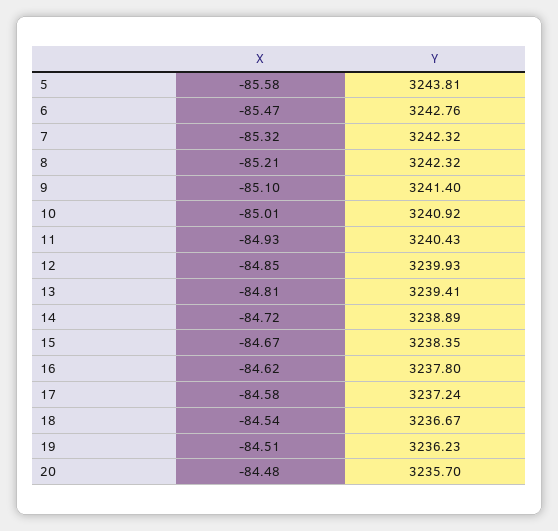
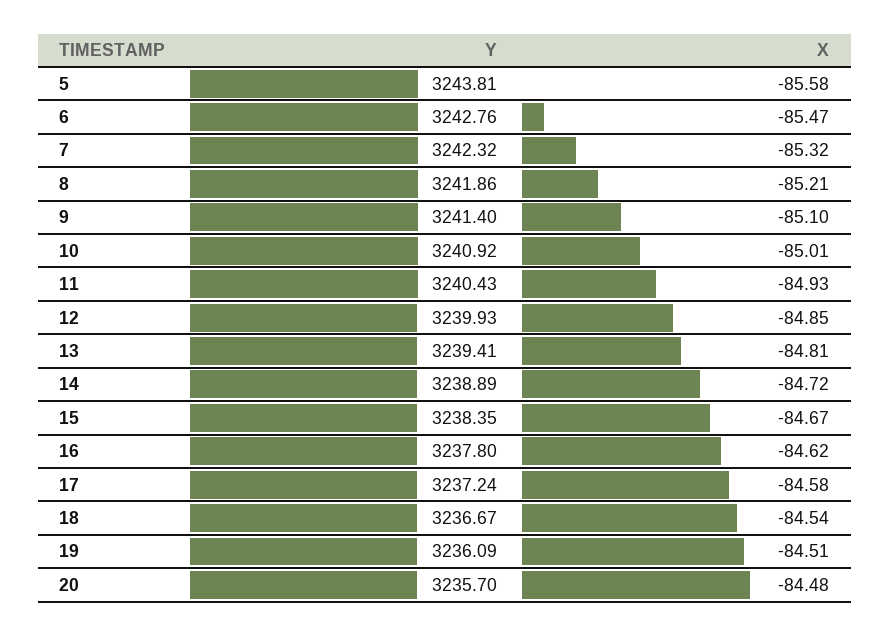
  {
    "X": {
      "5": -85.58,
      "6": -85.47,
      "7": -85.32,
      "8": -85.21,
      "9": -85.1,
      "10": -85.01,
      "11": -84.93,
      "12": -84.85,
      "13": -84.81,
      "14": -84.72,
      "15": -84.67,
      "16": -84.62,
      "17": -84.58,
      "18": -84.54,
      "19": -84.51,
      "20": -84.48
    },
    "Y": {
      "5": 3243.81,
      "6": 3242.76,
      "7": 3242.32,
-     "8": 3242.32,
+     "8": 3241.86,
      "9": 3241.4,
      "10": 3240.92,
      "11": 3240.43,
      "12": 3239.93,
      "13": 3239.41,
      "14": 3238.89,
      "15": 3238.35,
      "16": 3237.8,
      "17": 3237.24,
      "18": 3236.67,
-     "19": 3236.23,
+     "19": 3236.09,
      "20": 3235.7
    }
  }

